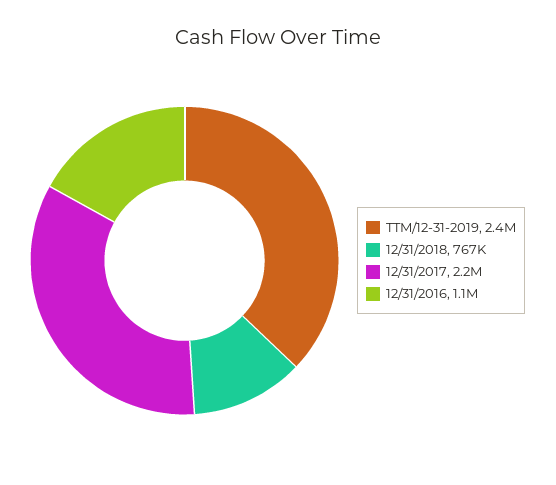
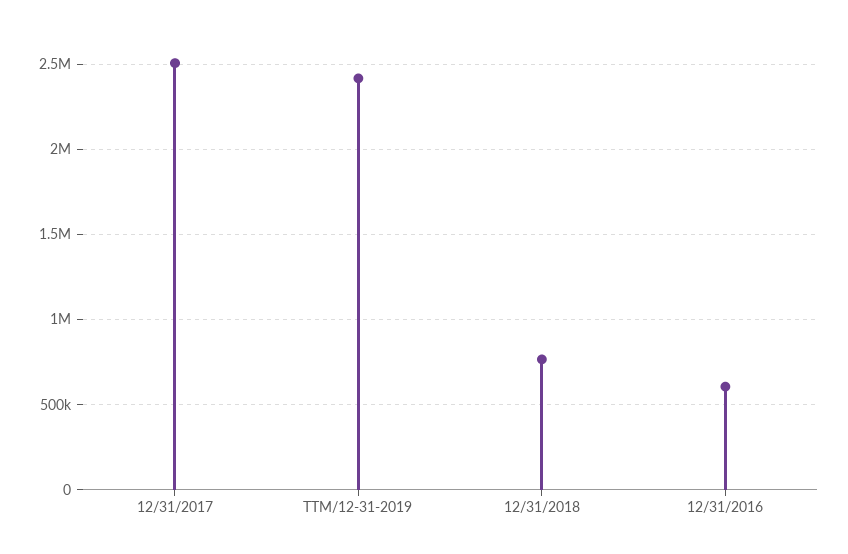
  {
    "TTM/12-31-2019": 2400000,
    "12/31/2018": 767000,
-   "12/31/2017": 2200000,
+   "12/31/2017": 2500000,
-   "12/31/2016": 1100000
+   "12/31/2016": 600000
  }

